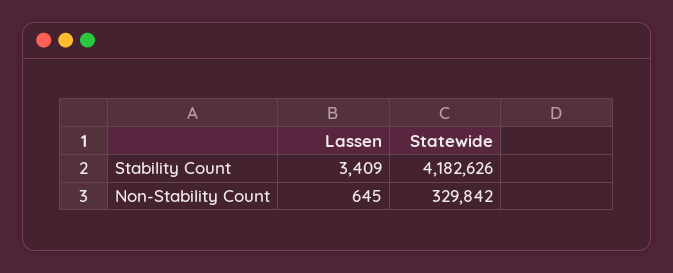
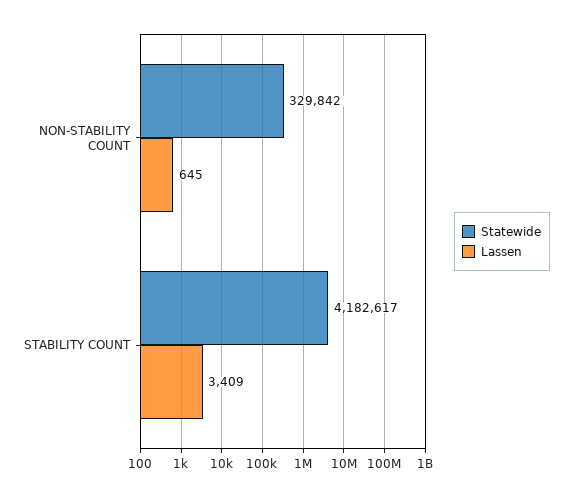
  {
    "Lassen": {
      "Stability Count": 3409,
      "Non-Stability Count": 645
    },
    "Statewide": {
-     "Stability Count": 4182626,
+     "Stability Count": 4182617,
      "Non-Stability Count": 329842
    }
  }

